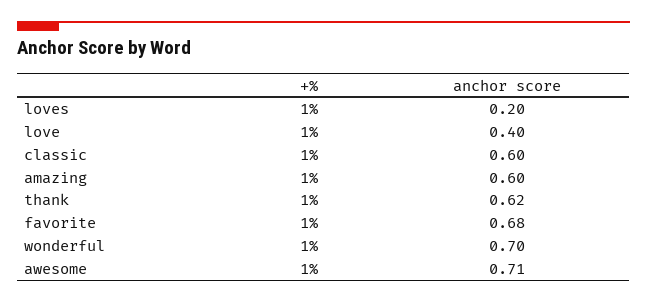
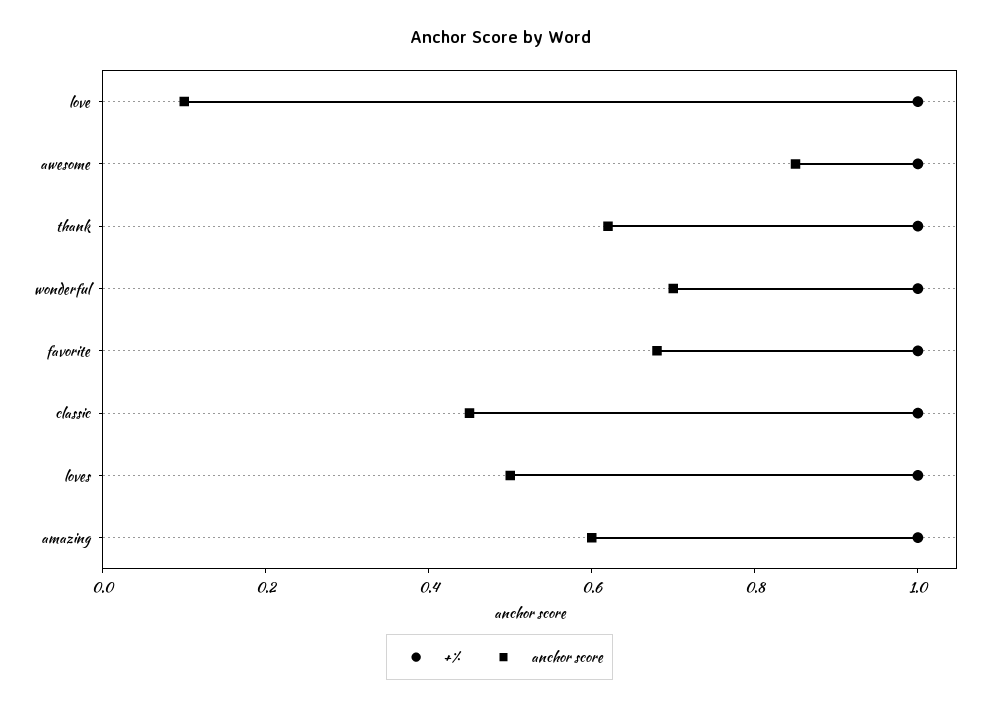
  {
    "+%": {
      "loves": 1,
      "love": 1,
      "classic": 1,
      "amazing": 1,
      "thank": 1,
      "favorite": 1,
      "wonderful": 1,
      "awesome": 1
    },
    "anchor score": {
-     "loves": 0.2,
+     "loves": 0.5,
-     "love": 0.4,
+     "love": 0.1,
-     "classic": 0.6,
+     "classic": 0.45,
      "amazing": 0.6,
      "thank": 0.62,
      "favorite": 0.68,
      "wonderful": 0.7,
-     "awesome": 0.71
+     "awesome": 0.85
    }
  }

